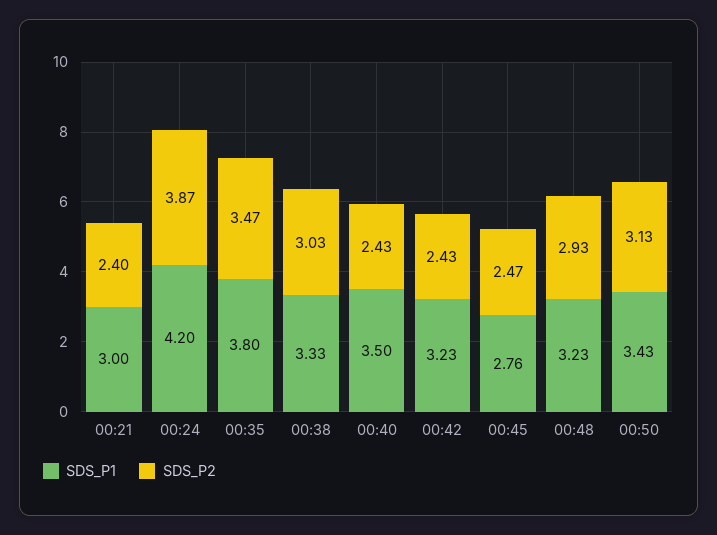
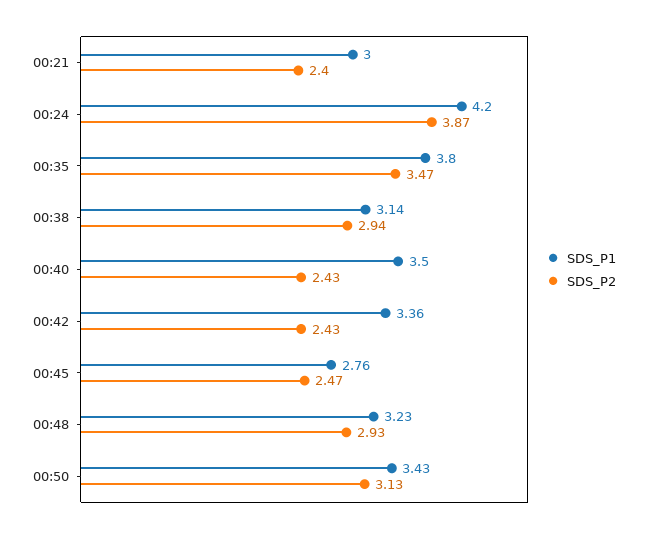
  {
    "SDS_P1": {
      "00:21": 3,
      "00:24": 4.2,
      "00:35": 3.8,
-     "00:38": 3.33,
+     "00:38": 3.14,
      "00:40": 3.5,
-     "00:42": 3.23,
+     "00:42": 3.36,
      "00:45": 2.76,
      "00:48": 3.23,
      "00:50": 3.43
    },
    "SDS_P2": {
      "00:21": 2.4,
      "00:24": 3.87,
      "00:35": 3.47,
-     "00:38": 3.03,
+     "00:38": 2.94,
      "00:40": 2.43,
      "00:42": 2.43,
      "00:45": 2.47,
      "00:48": 2.93,
      "00:50": 3.13
    }
  }

